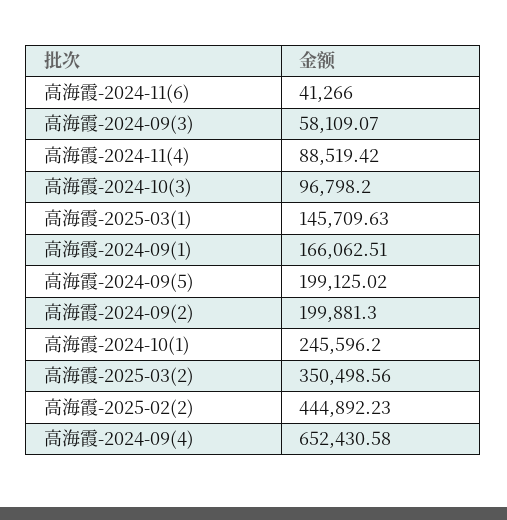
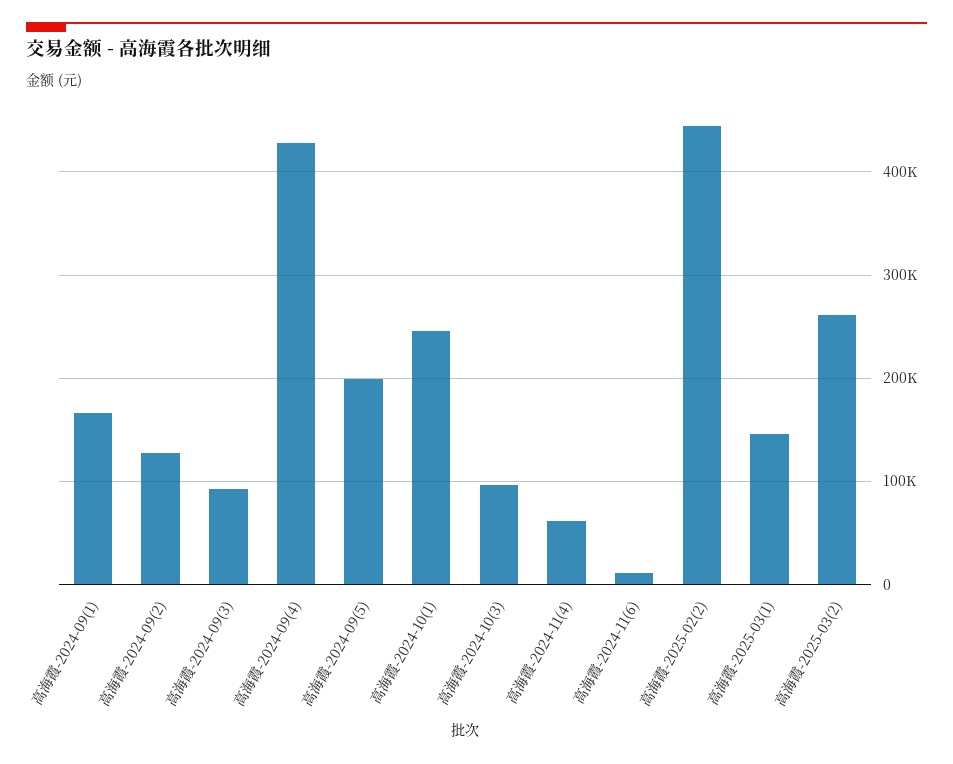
  {
-   "高海霞-2024-11(6)": 41266,
+   "高海霞-2024-11(6)": 10000,
-   "高海霞-2024-09(3)": 58109.07,
+   "高海霞-2024-09(3)": 90000,
-   "高海霞-2024-11(4)": 88519.42,
+   "高海霞-2024-11(4)": 60000,
    "高海霞-2024-10(3)": 96798.2,
    "高海霞-2025-03(1)": 145709.63,
    "高海霞-2024-09(1)": 166062.51,
    "高海霞-2024-09(5)": 199125.02,
-   "高海霞-2024-09(2)": 199881.3,
+   "高海霞-2024-09(2)": 130000,
    "高海霞-2024-10(1)": 245596.2,
-   "高海霞-2025-03(2)": 350498.56,
+   "高海霞-2025-03(2)": 260000,
    "高海霞-2025-02(2)": 444892.23,
-   "高海霞-2024-09(4)": 652430.58
+   "高海霞-2024-09(4)": 430000
  }

